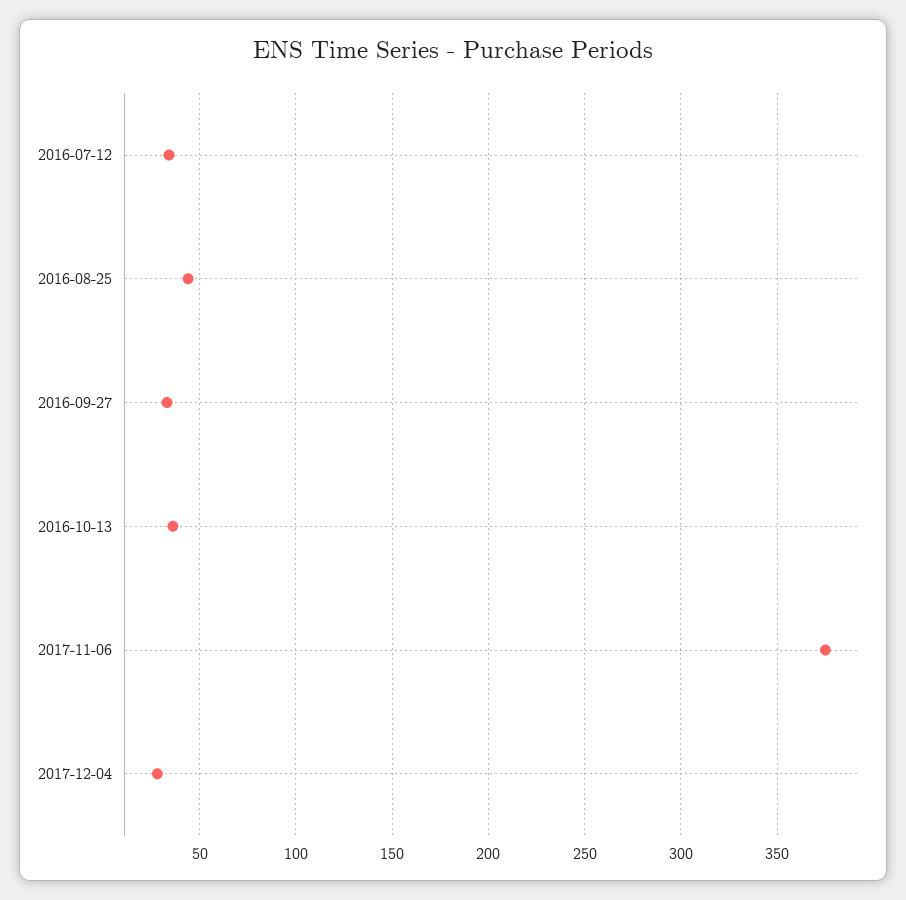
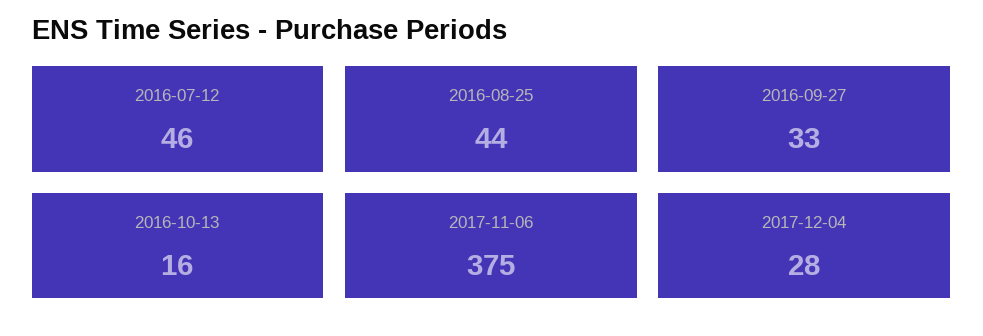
  {
-   "2016-07-12": 35,
+   "2016-07-12": 46,
    "2016-08-25": 44,
    "2016-09-27": 33,
-   "2016-10-13": 35,
+   "2016-10-13": 16,
    "2017-11-06": 375,
    "2017-12-04": 28
  }

